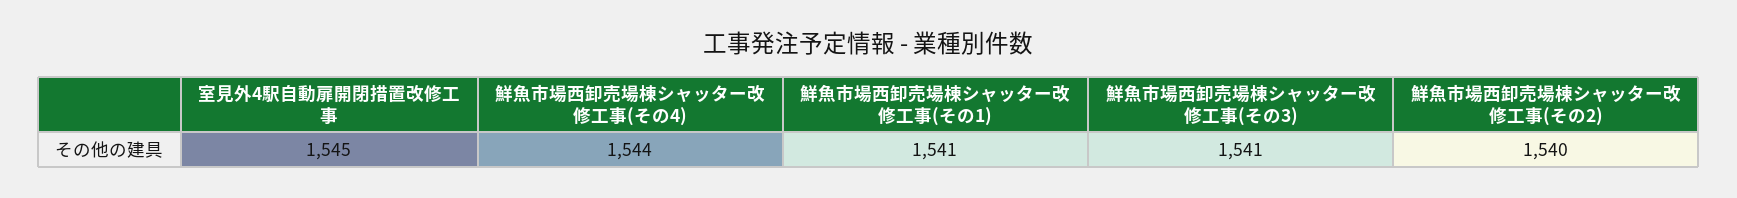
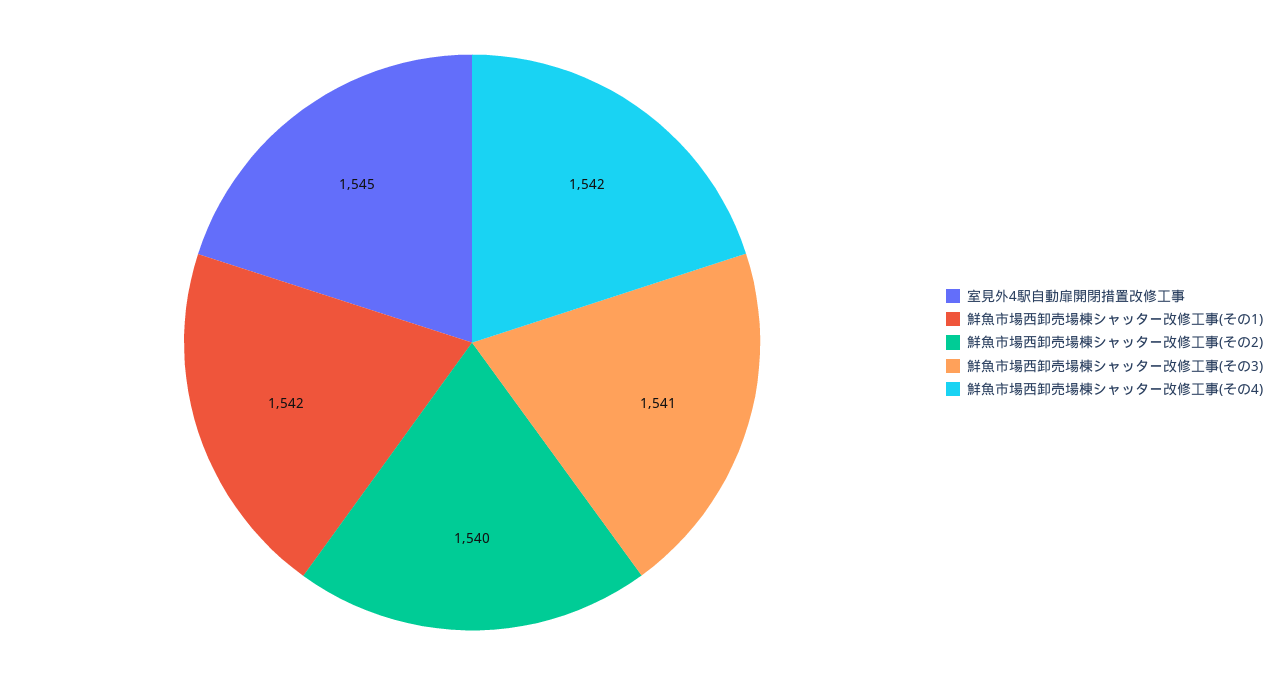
  {
    "室見外4駅自動扉開閉措置改修工事": 1545,
-   "鮮魚市場西卸売場棟シャッター改修工事(その4)": 1544,
+   "鮮魚市場西卸売場棟シャッター改修工事(その4)": 1542,
-   "鮮魚市場西卸売場棟シャッター改修工事(その1)": 1541,
+   "鮮魚市場西卸売場棟シャッター改修工事(その1)": 1542,
    "鮮魚市場西卸売場棟シャッター改修工事(その3)": 1541,
    "鮮魚市場西卸売場棟シャッター改修工事(その2)": 1540
  }

